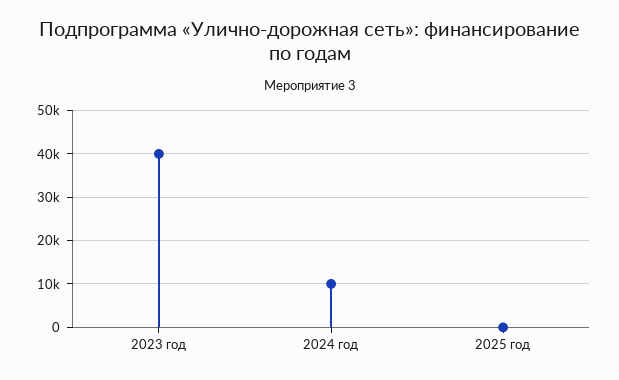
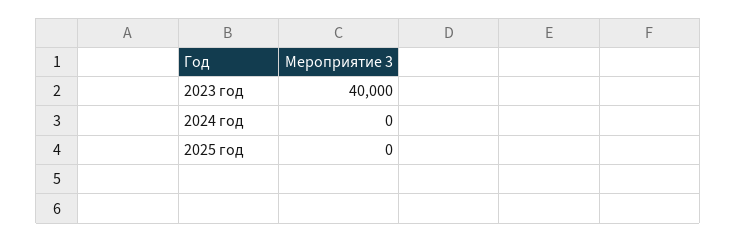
  {
    "2023 год": 40000,
-   "2024 год": 10000,
+   "2024 год": 0,
    "2025 год": 0
  }

